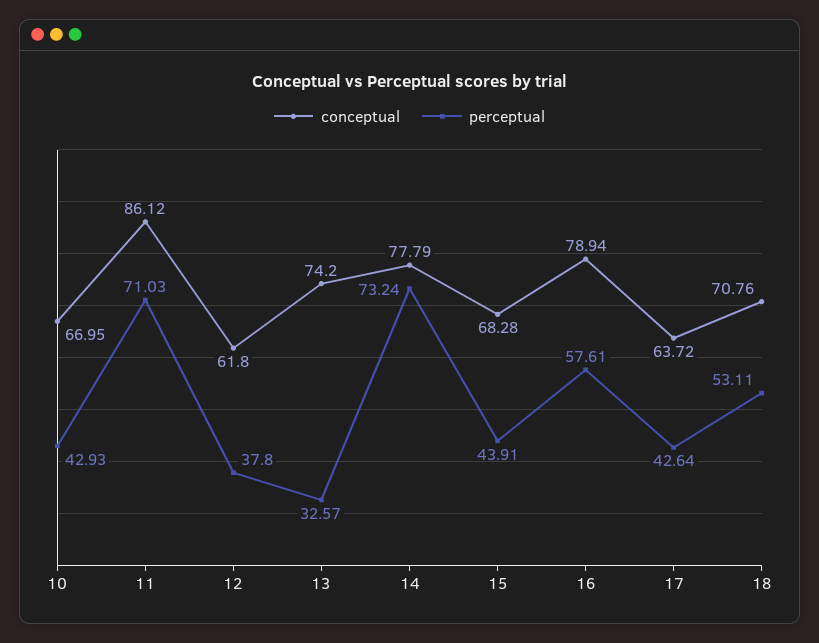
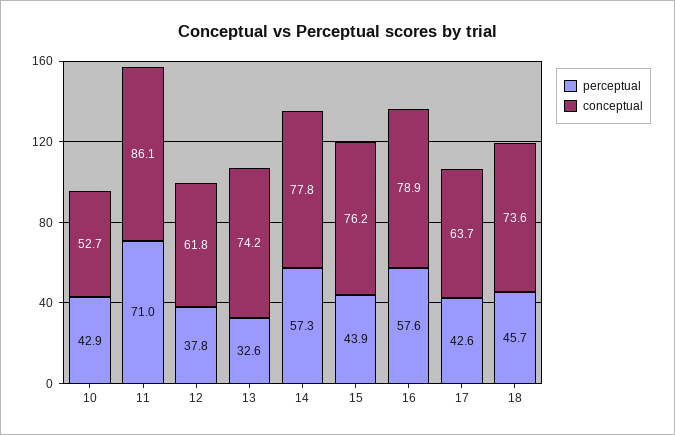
  {
    "conceptual": {
-     "10": 66.95,
+     "10": 52.7,
      "11": 86.12,
      "12": 61.8,
      "13": 74.2,
      "14": 77.79,
-     "15": 68.28,
+     "15": 76.2,
      "16": 78.94,
      "17": 63.72,
-     "18": 70.76
+     "18": 73.6
    },
    "perceptual": {
      "10": 42.93,
      "11": 71.03,
      "12": 37.8,
      "13": 32.57,
-     "14": 73.24,
+     "14": 57.3,
      "15": 43.91,
      "16": 57.61,
      "17": 42.64,
-     "18": 53.11
+     "18": 45.7
    }
  }

